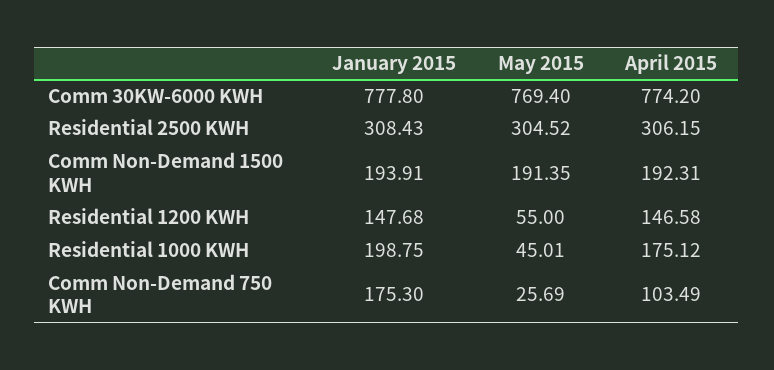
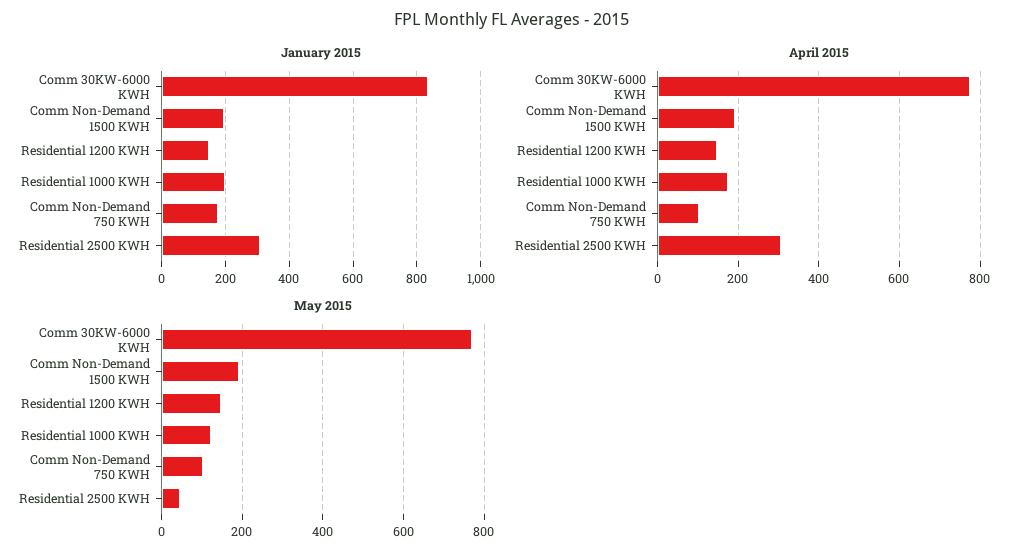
  {
    "January 2015": {
-     "Comm 30KW-6000 KWH": 777.8,
+     "Comm 30KW-6000 KWH": 840,
      "Residential 2500 KWH": 308.43,
      "Comm Non-Demand 1500 KWH": 193.91,
      "Residential 1200 KWH": 147.68,
      "Residential 1000 KWH": 198.75,
      "Comm Non-Demand 750 KWH": 175.3
    },
    "May 2015": {
      "Comm 30KW-6000 KWH": 769.4,
-     "Residential 2500 KWH": 304.52,
+     "Residential 2500 KWH": 40,
      "Comm Non-Demand 1500 KWH": 191.35,
-     "Residential 1200 KWH": 55,
+     "Residential 1200 KWH": 140,
-     "Residential 1000 KWH": 45.01,
+     "Residential 1000 KWH": 120,
-     "Comm Non-Demand 750 KWH": 25.69
+     "Comm Non-Demand 750 KWH": 100
    },
    "April 2015": {
      "Comm 30KW-6000 KWH": 774.2,
      "Residential 2500 KWH": 306.15,
      "Comm Non-Demand 1500 KWH": 192.31,
      "Residential 1200 KWH": 146.58,
      "Residential 1000 KWH": 175.12,
      "Comm Non-Demand 750 KWH": 103.49
    }
  }

